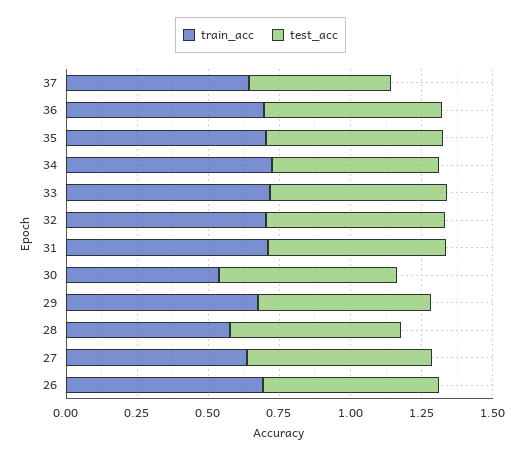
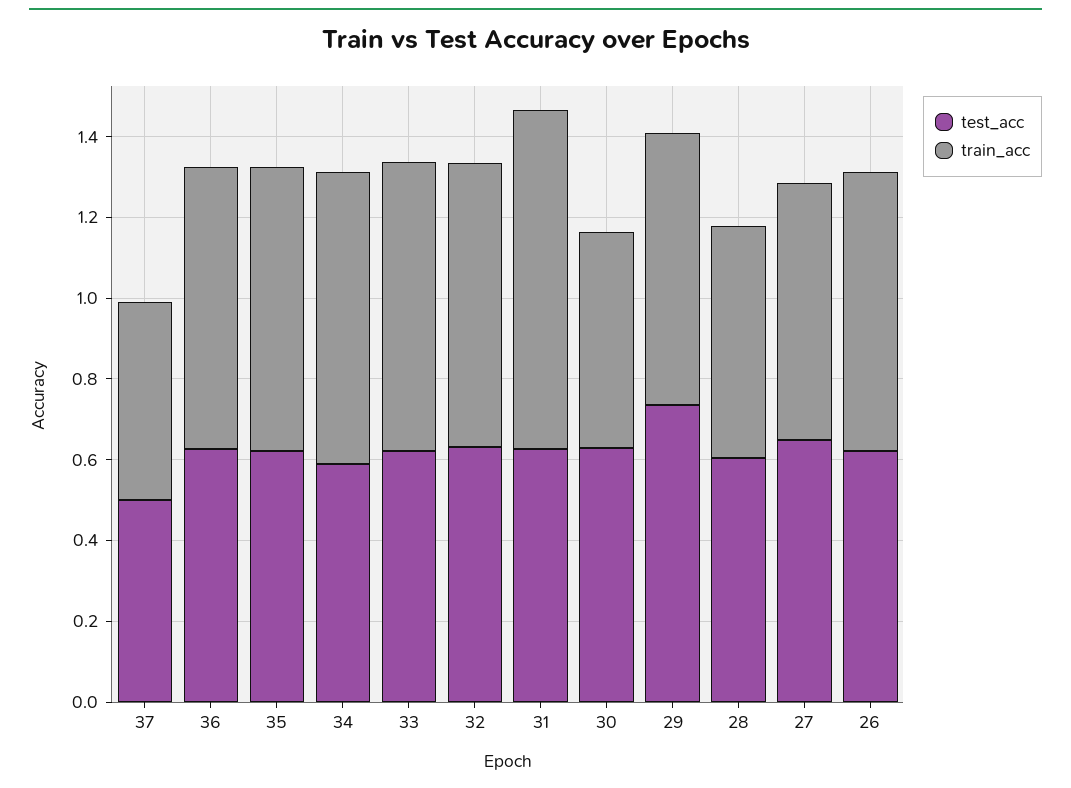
  {
    "train_acc": {
-     "37": 0.65,
+     "37": 0.5,
      "36": 0.7,
      "35": 0.7,
      "34": 0.7,
      "33": 0.7,
      "32": 0.7,
-     "31": 0.7,
+     "31": 0.85,
      "30": 0.55,
      "29": 0.65,
      "28": 0.6,
      "27": 0.65,
      "26": 0.7
    },
    "test_acc": {
      "37": 0.5,
      "36": 0.65,
      "35": 0.6,
      "34": 0.6,
      "33": 0.6,
      "32": 0.65,
      "31": 0.65,
      "30": 0.65,
-     "29": 0.6,
+     "29": 0.75,
      "28": 0.6,
      "27": 0.65,
      "26": 0.6
    }
  }

